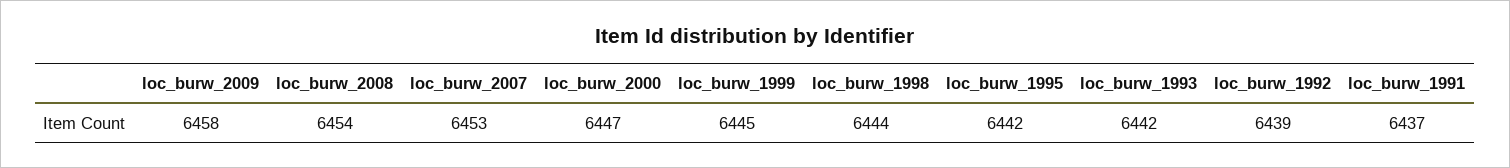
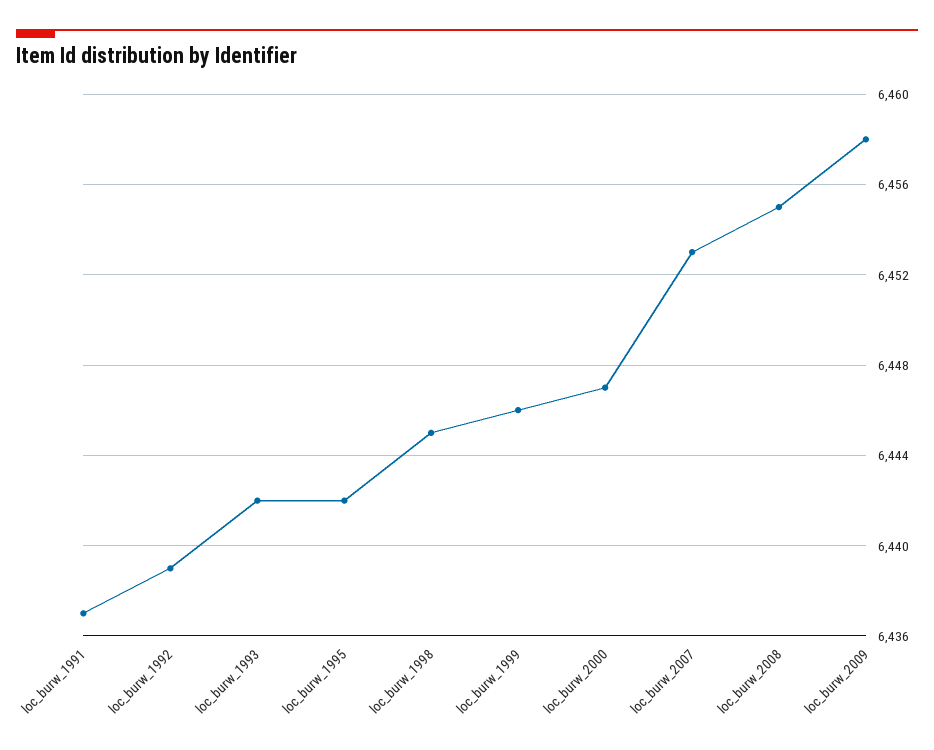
  {
    "loc_burw_2009": 6458,
-   "loc_burw_2008": 6454,
+   "loc_burw_2008": 6455,
    "loc_burw_2007": 6453,
    "loc_burw_2000": 6447,
-   "loc_burw_1999": 6445,
+   "loc_burw_1999": 6446,
-   "loc_burw_1998": 6444,
+   "loc_burw_1998": 6445,
    "loc_burw_1995": 6442,
    "loc_burw_1993": 6442,
    "loc_burw_1992": 6439,
    "loc_burw_1991": 6437
  }

